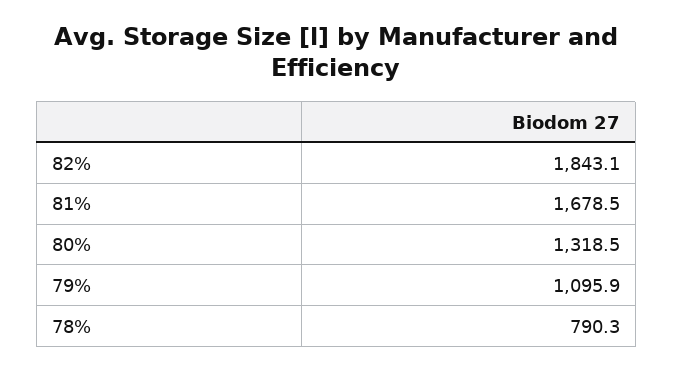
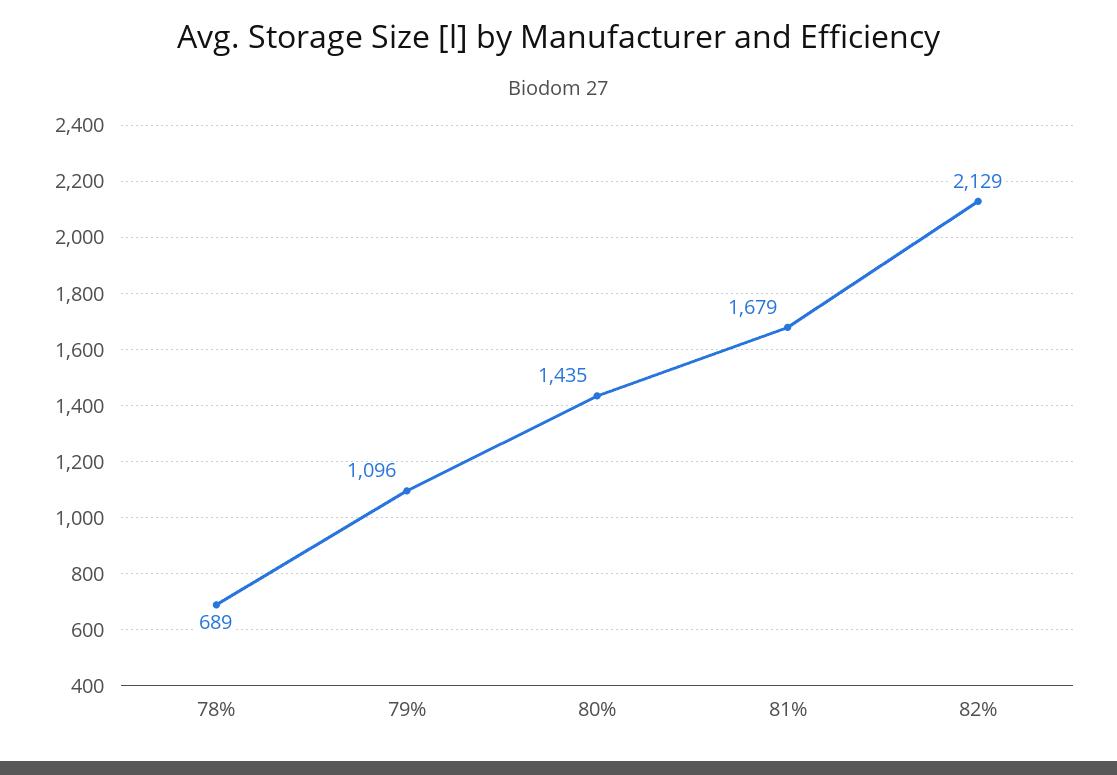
  {
-   "82%": 1843.1,
+   "82%": 2129,
    "81%": 1678.5,
-   "80%": 1318.5,
+   "80%": 1435,
    "79%": 1095.9,
-   "78%": 790.3
+   "78%": 689
  }

